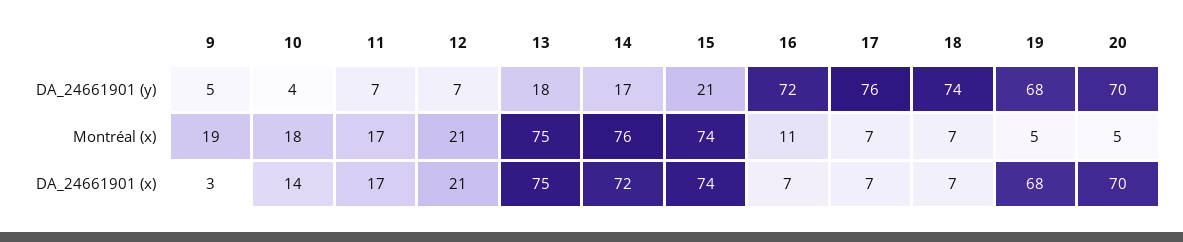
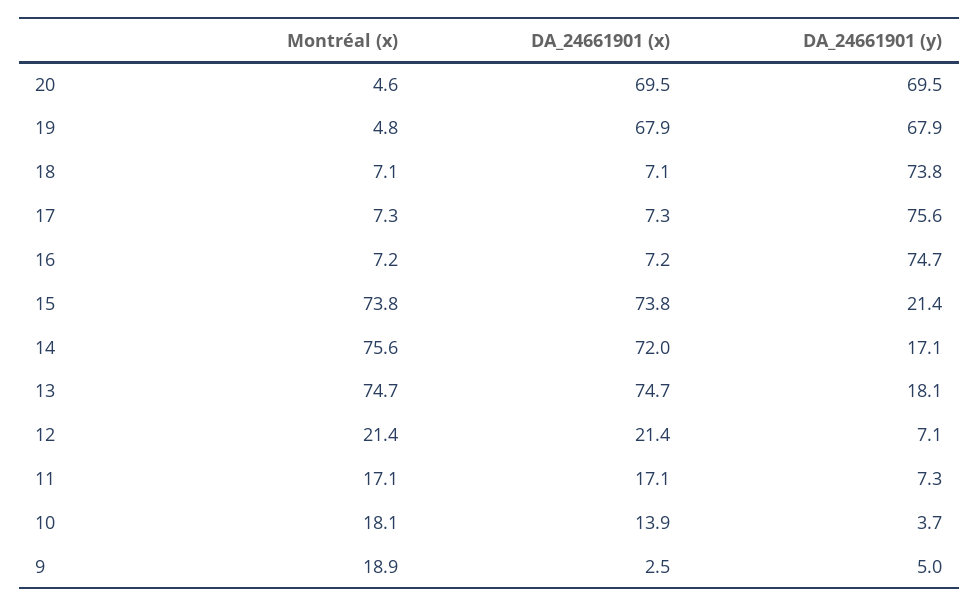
  {
    "9": {
      "DA_24661901 (y)": 5,
      "Montréal (x)": 18.9,
      "DA_24661901 (x)": 2.5
    },
    "10": {
      "DA_24661901 (y)": 3.7,
      "Montréal (x)": 18.1,
      "DA_24661901 (x)": 13.9
    },
    "11": {
      "DA_24661901 (y)": 7.3,
      "Montréal (x)": 17.1,
      "DA_24661901 (x)": 17.1
    },
    "12": {
      "DA_24661901 (y)": 7.1,
      "Montréal (x)": 21.4,
      "DA_24661901 (x)": 21.4
    },
    "13": {
      "DA_24661901 (y)": 18.1,
      "Montréal (x)": 74.7,
      "DA_24661901 (x)": 74.7
    },
    "14": {
      "DA_24661901 (y)": 17.1,
      "Montréal (x)": 75.6,
      "DA_24661901 (x)": 72
    },
    "15": {
      "DA_24661901 (y)": 21.4,
      "Montréal (x)": 73.8,
      "DA_24661901 (x)": 73.8
    },
    "16": {
-     "DA_24661901 (y)": 72,
+     "DA_24661901 (y)": 74.7,
-     "Montréal (x)": 11,
+     "Montréal (x)": 7.2,
      "DA_24661901 (x)": 7.2
    },
    "17": {
      "DA_24661901 (y)": 75.6,
      "Montréal (x)": 7.3,
      "DA_24661901 (x)": 7.3
    },
    "18": {
      "DA_24661901 (y)": 73.8,
      "Montréal (x)": 7.1,
      "DA_24661901 (x)": 7.1
    },
    "19": {
      "DA_24661901 (y)": 67.9,
      "Montréal (x)": 4.8,
      "DA_24661901 (x)": 67.9
    },
    "20": {
      "DA_24661901 (y)": 69.5,
      "Montréal (x)": 4.6,
      "DA_24661901 (x)": 69.5
    }
  }

